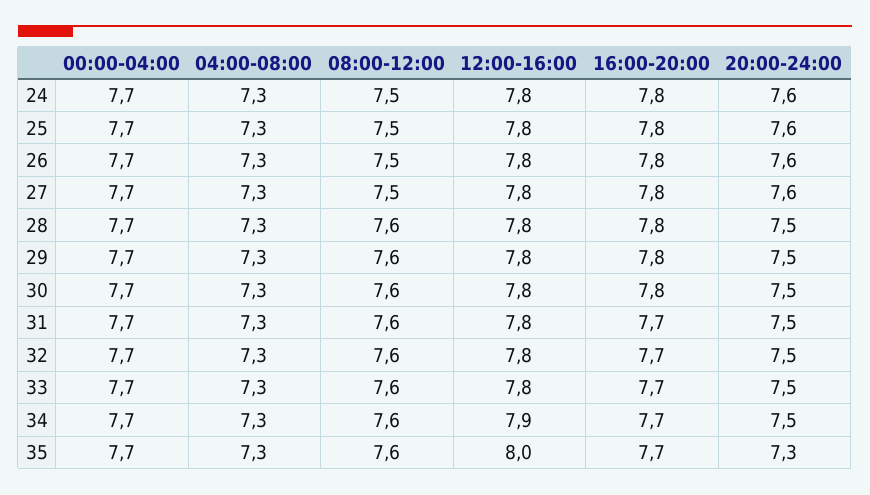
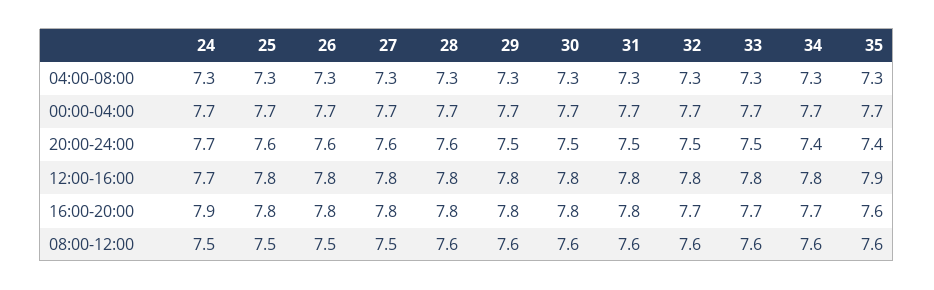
  {
    "00:00-04:00": {
      "24": 7.7,
      "25": 7.7,
      "26": 7.7,
      "27": 7.7,
      "28": 7.7,
      "29": 7.7,
      "30": 7.7,
      "31": 7.7,
      "32": 7.7,
      "33": 7.7,
      "34": 7.7,
      "35": 7.7
    },
    "04:00-08:00": {
      "24": 7.3,
      "25": 7.3,
      "26": 7.3,
      "27": 7.3,
      "28": 7.3,
      "29": 7.3,
      "30": 7.3,
      "31": 7.3,
      "32": 7.3,
      "33": 7.3,
      "34": 7.3,
      "35": 7.3
    },
    "08:00-12:00": {
      "24": 7.5,
      "25": 7.5,
      "26": 7.5,
      "27": 7.5,
      "28": 7.6,
      "29": 7.6,
      "30": 7.6,
      "31": 7.6,
      "32": 7.6,
      "33": 7.6,
      "34": 7.6,
      "35": 7.6
    },
    "12:00-16:00": {
-     "24": 7.8,
+     "24": 7.7,
      "25": 7.8,
      "26": 7.8,
      "27": 7.8,
      "28": 7.8,
      "29": 7.8,
      "30": 7.8,
      "31": 7.8,
      "32": 7.8,
      "33": 7.8,
-     "34": 7.9,
+     "34": 7.8,
-     "35": 8
+     "35": 7.9
    },
    "16:00-20:00": {
-     "24": 7.8,
+     "24": 7.9,
      "25": 7.8,
      "26": 7.8,
      "27": 7.8,
      "28": 7.8,
      "29": 7.8,
      "30": 7.8,
-     "31": 7.7,
+     "31": 7.8,
      "32": 7.7,
      "33": 7.7,
      "34": 7.7,
-     "35": 7.7
+     "35": 7.6
    },
    "20:00-24:00": {
-     "24": 7.6,
+     "24": 7.7,
      "25": 7.6,
      "26": 7.6,
      "27": 7.6,
-     "28": 7.5,
+     "28": 7.6,
      "29": 7.5,
      "30": 7.5,
      "31": 7.5,
      "32": 7.5,
      "33": 7.5,
-     "34": 7.5,
+     "34": 7.4,
-     "35": 7.3
+     "35": 7.4
    }
  }

